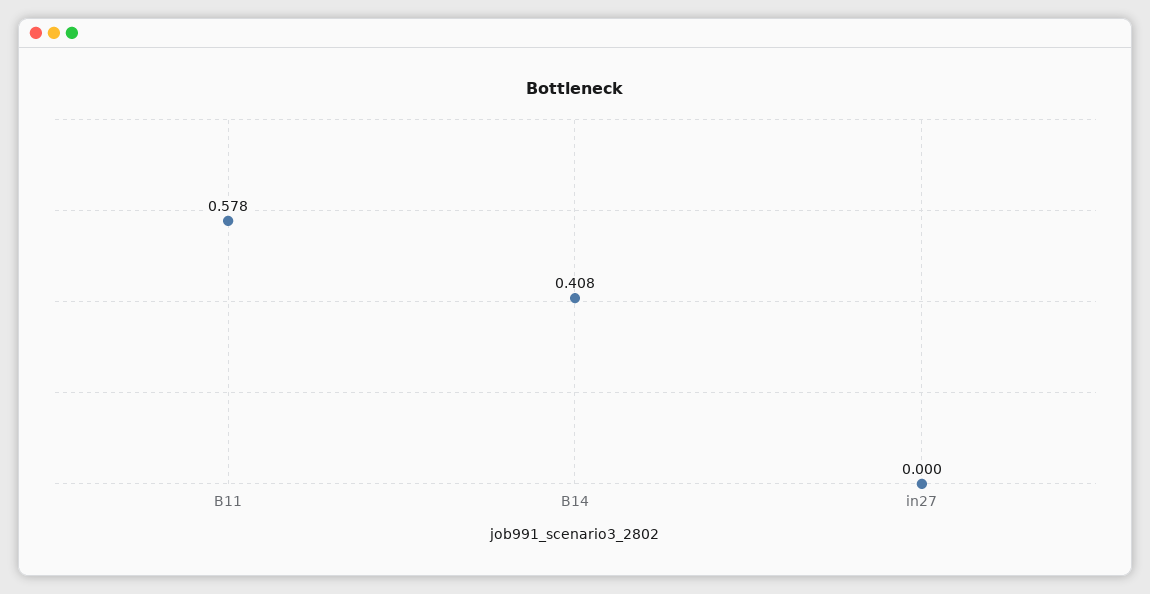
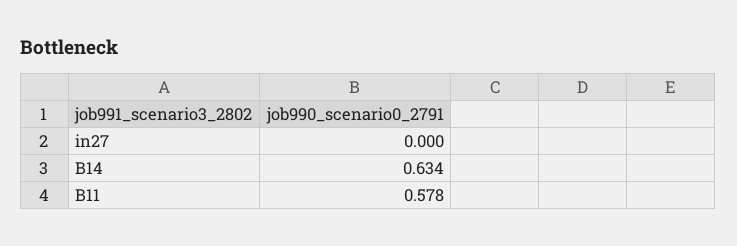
  {
    "B11": 0.578,
-   "B14": 0.408,
+   "B14": 0.634,
    "in27": 0
  }

